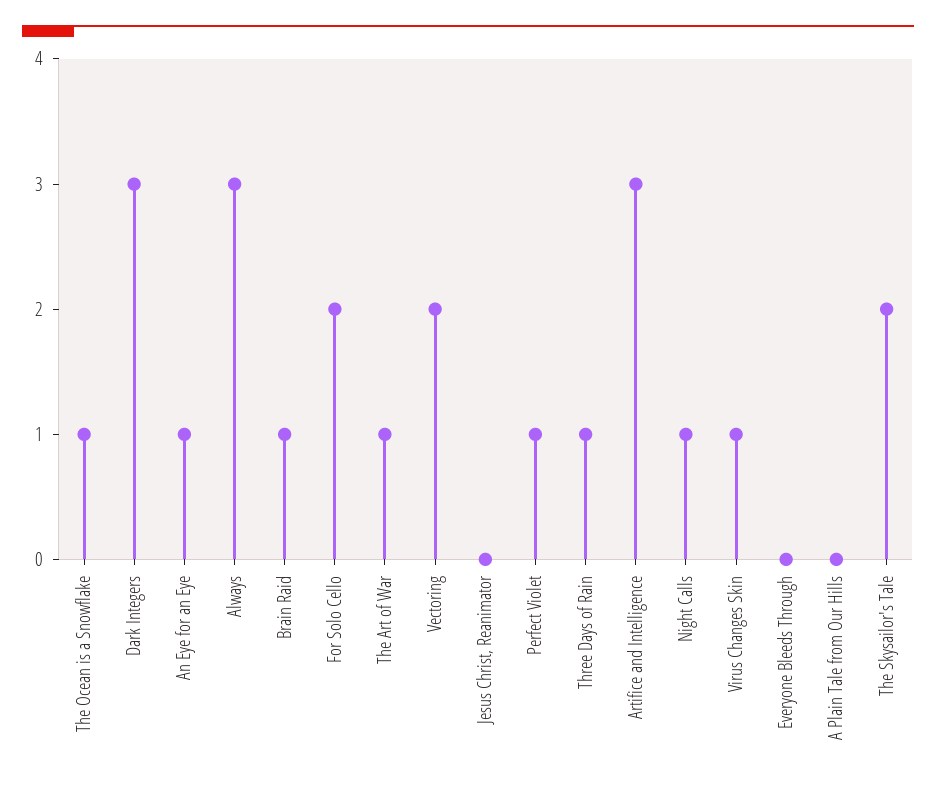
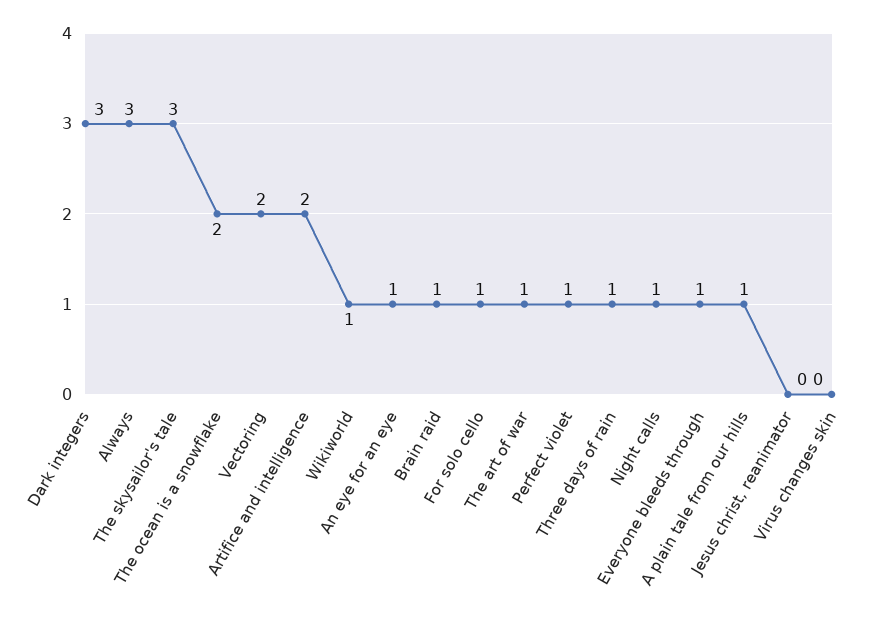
  {
-   "The Ocean is a Snowflake": 1,
+   "The Ocean is a Snowflake": 2,
    "Dark Integers": 3,
    "An Eye for an Eye": 1,
    "Always": 3,
    "Brain Raid": 1,
-   "For Solo Cello": 2,
+   "For Solo Cello": 1,
    "The Art of War": 1,
    "Vectoring": 2,
    "Jesus Christ, Reanimator": 0,
    "Perfect Violet": 1,
    "Three Days of Rain": 1,
-   "Artifice and Intelligence": 3,
+   "Artifice and Intelligence": 2,
    "Night Calls": 1,
-   "Virus Changes Skin": 1,
+   "Virus Changes Skin": 0,
-   "Everyone Bleeds Through": 0,
+   "Everyone Bleeds Through": 1,
-   "A Plain Tale from Our Hills": 0,
+   "A Plain Tale from Our Hills": 1,
-   "The Skysailor's Tale": 2
+   "The Skysailor's Tale": 3,
+   "Wikiworld": 1
  }

